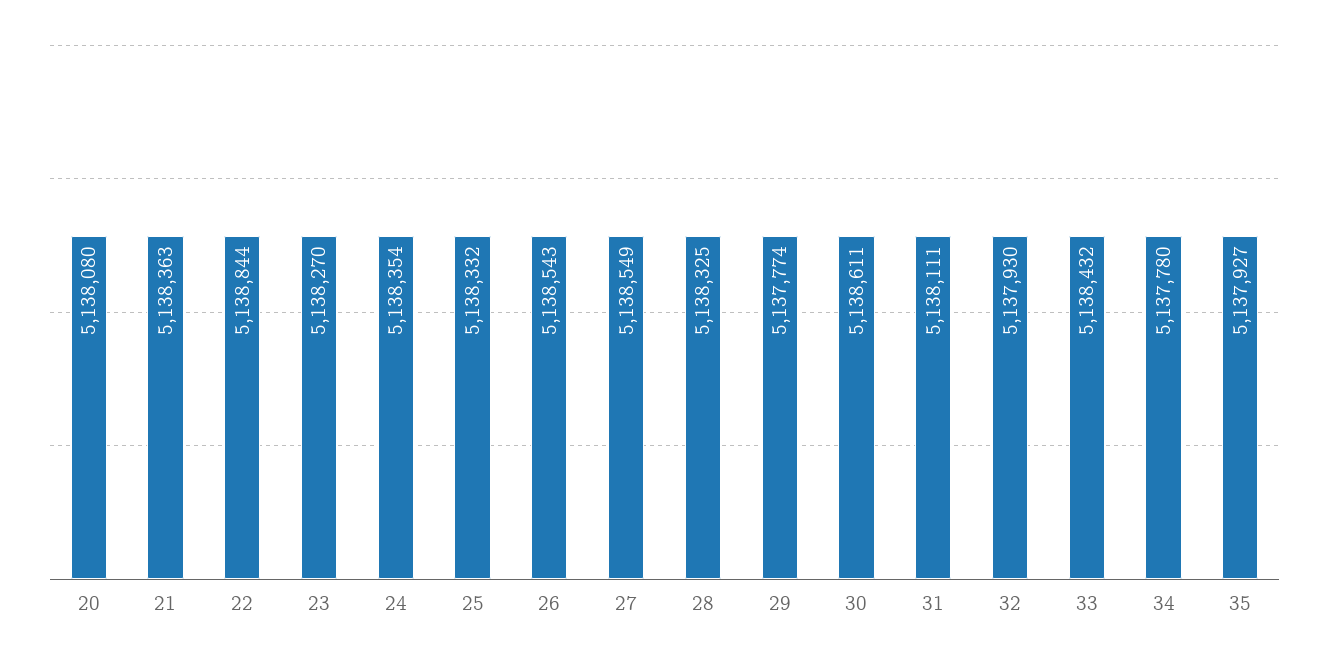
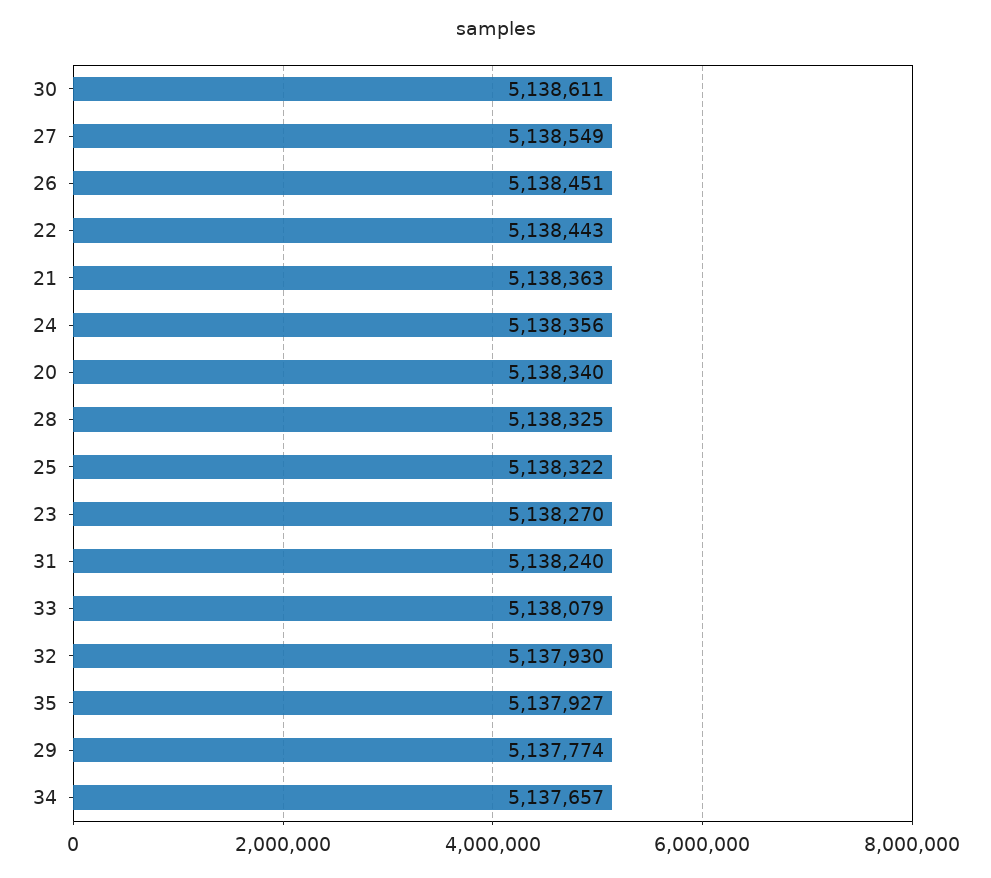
  {
-   "20": 5138080,
+   "20": 5138340,
    "21": 5138363,
-   "22": 5138844,
+   "22": 5138443,
    "23": 5138270,
-   "24": 5138354,
+   "24": 5138356,
-   "25": 5138332,
+   "25": 5138322,
-   "26": 5138543,
+   "26": 5138451,
    "27": 5138549,
    "28": 5138325,
    "29": 5137774,
    "30": 5138611,
-   "31": 5138111,
+   "31": 5138240,
    "32": 5137930,
-   "33": 5138432,
+   "33": 5138079,
-   "34": 5137780,
+   "34": 5137657,
    "35": 5137927
  }

